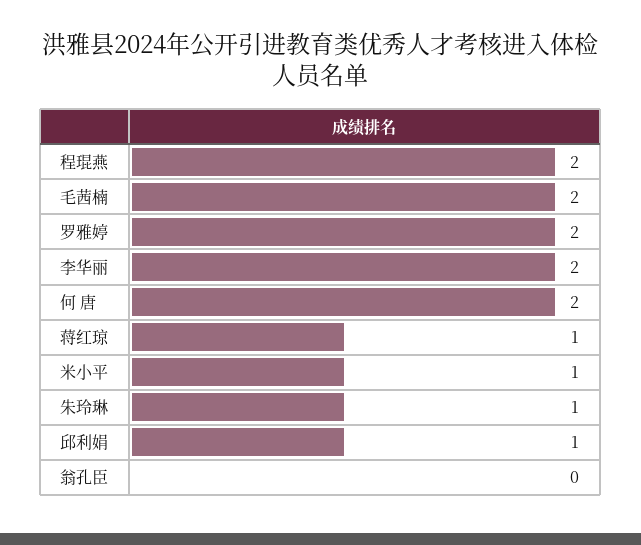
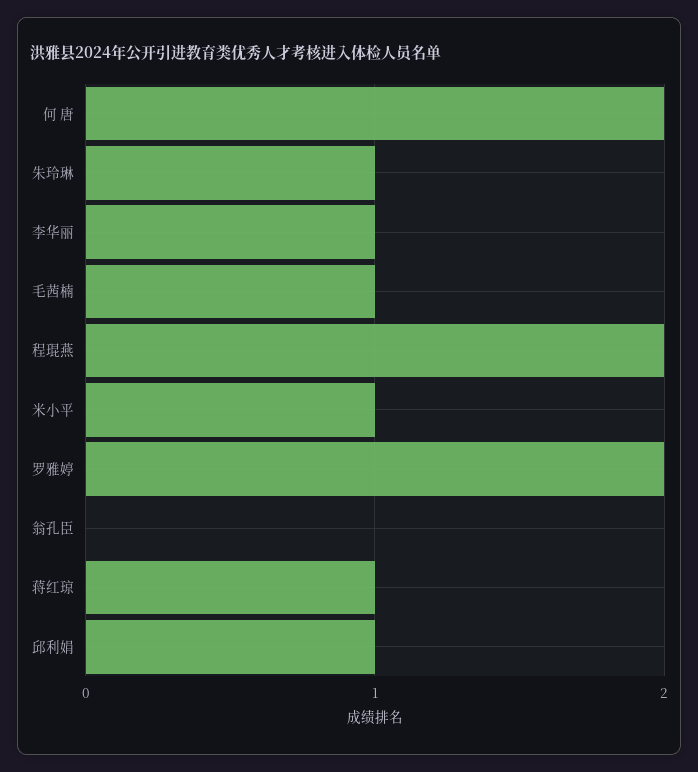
  {
    "程琨燕": 2,
-   "毛茜楠": 2,
+   "毛茜楠": 1,
    "罗雅婷": 2,
-   "李华丽": 2,
+   "李华丽": 1,
    "何 唐": 2,
    "蒋红琼": 1,
    "米小平": 1,
    "朱玲琳": 1,
    "邱利娟": 1,
    "翁孔臣": 0
  }

